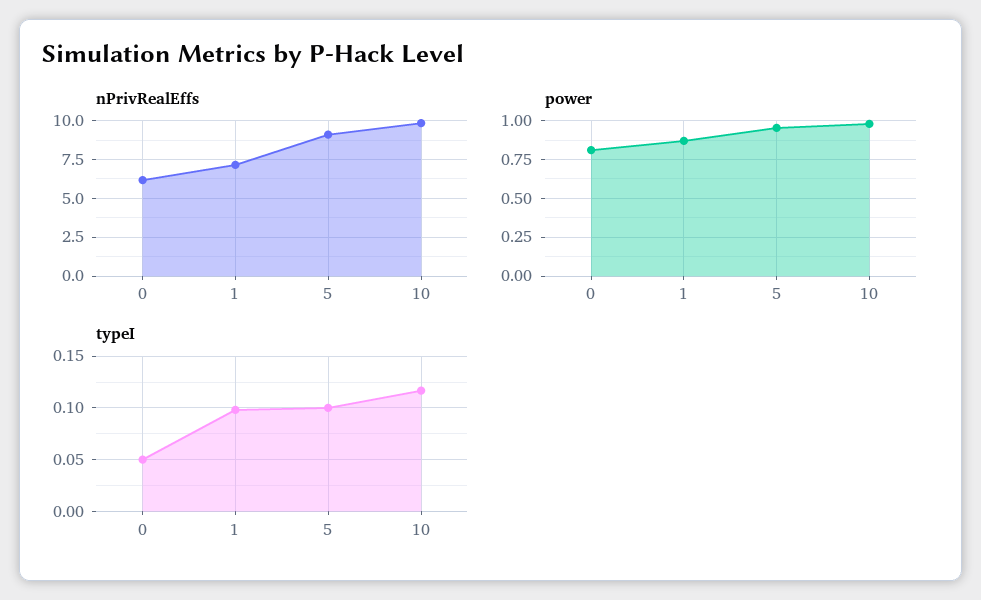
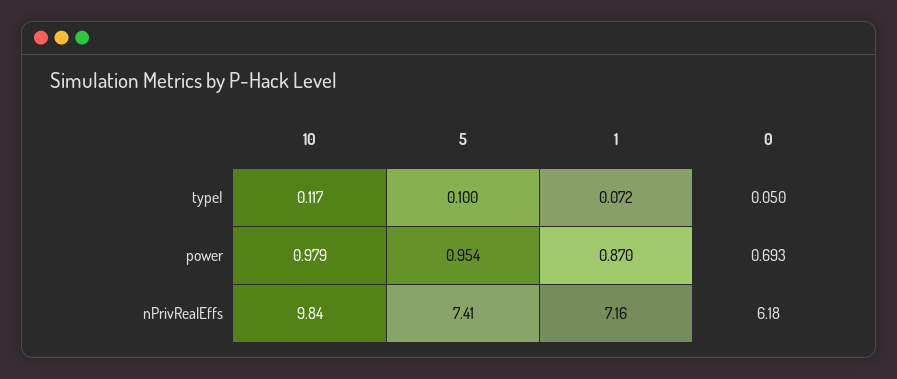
  {
    "nPrivRealEffs": {
      "0": 6.18,
      "1": 7.16,
-     "5": 9,
+     "5": 7.41,
      "10": 9.84
    },
    "power": {
-     "0": 0.8,
+     "0": 0.693,
      "1": 0.87,
      "5": 0.954,
      "10": 0.979
    },
    "typeI": {
      "0": 0.05,
-     "1": 0.1,
+     "1": 0.072,
      "5": 0.1,
      "10": 0.117
    }
  }

